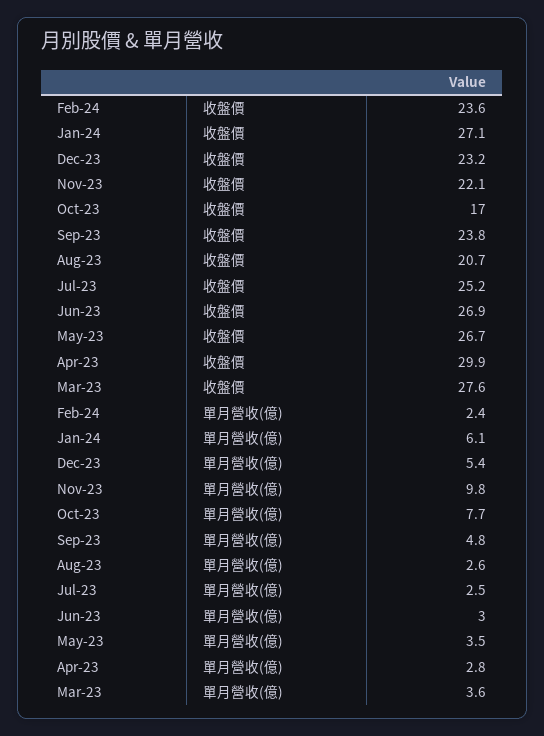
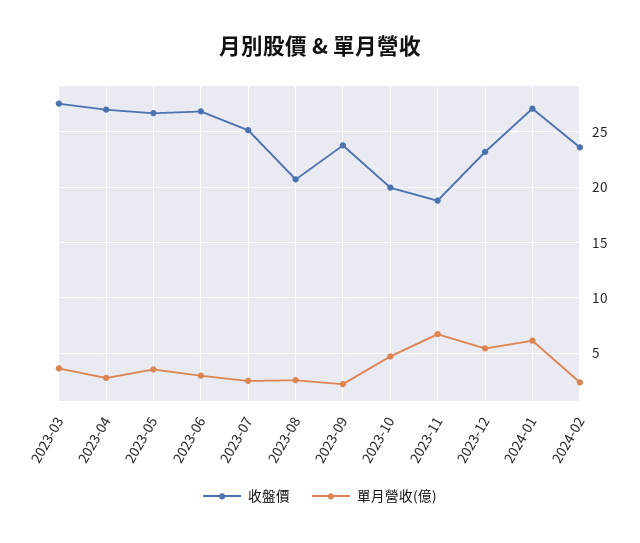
  {
    "收盤價": {
      "Feb-24": 23.6,
      "Jan-24": 27.1,
      "Dec-23": 23.2,
-     "Nov-23": 22.1,
+     "Nov-23": 19,
-     "Oct-23": 17,
+     "Oct-23": 20,
      "Sep-23": 23.8,
      "Aug-23": 20.7,
      "Jul-23": 25.2,
      "Jun-23": 26.9,
      "May-23": 26.7,
-     "Apr-23": 29.9,
+     "Apr-23": 27,
      "Mar-23": 27.6
    },
    "單月營收(億)": {
      "Feb-24": 2.4,
      "Jan-24": 6.1,
      "Dec-23": 5.4,
-     "Nov-23": 9.8,
+     "Nov-23": 7,
-     "Oct-23": 7.7,
+     "Oct-23": 5,
-     "Sep-23": 4.8,
+     "Sep-23": 2,
      "Aug-23": 2.6,
      "Jul-23": 2.5,
      "Jun-23": 3,
      "May-23": 3.5,
      "Apr-23": 2.8,
      "Mar-23": 3.6
    }
  }

